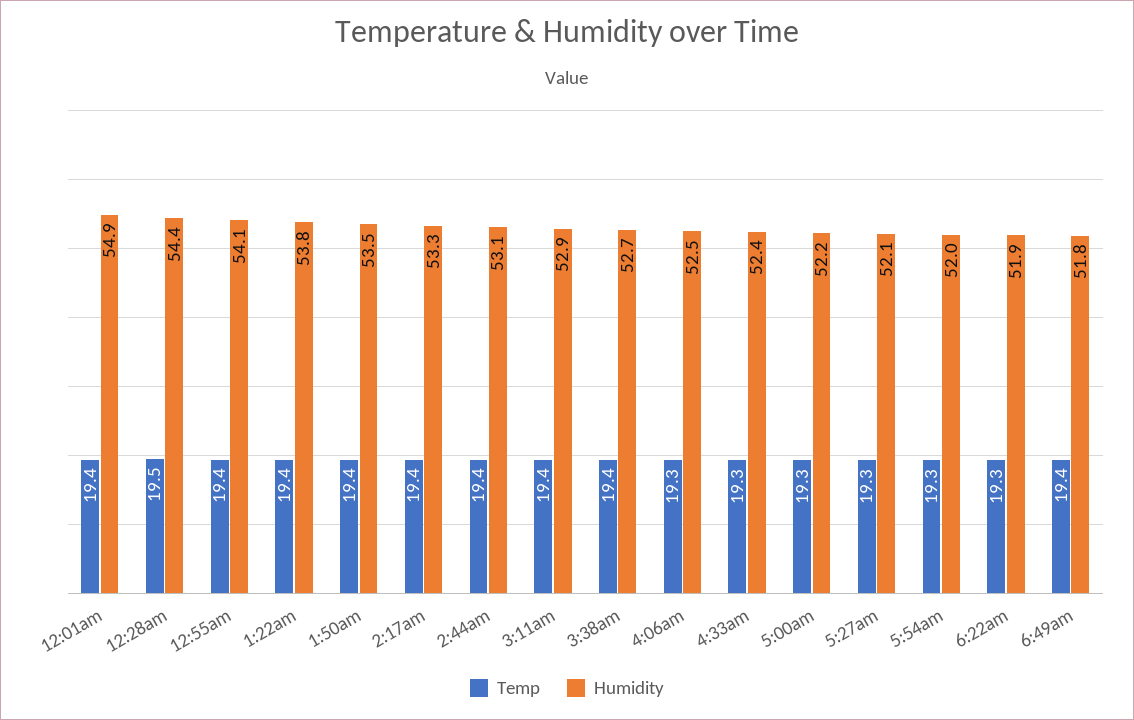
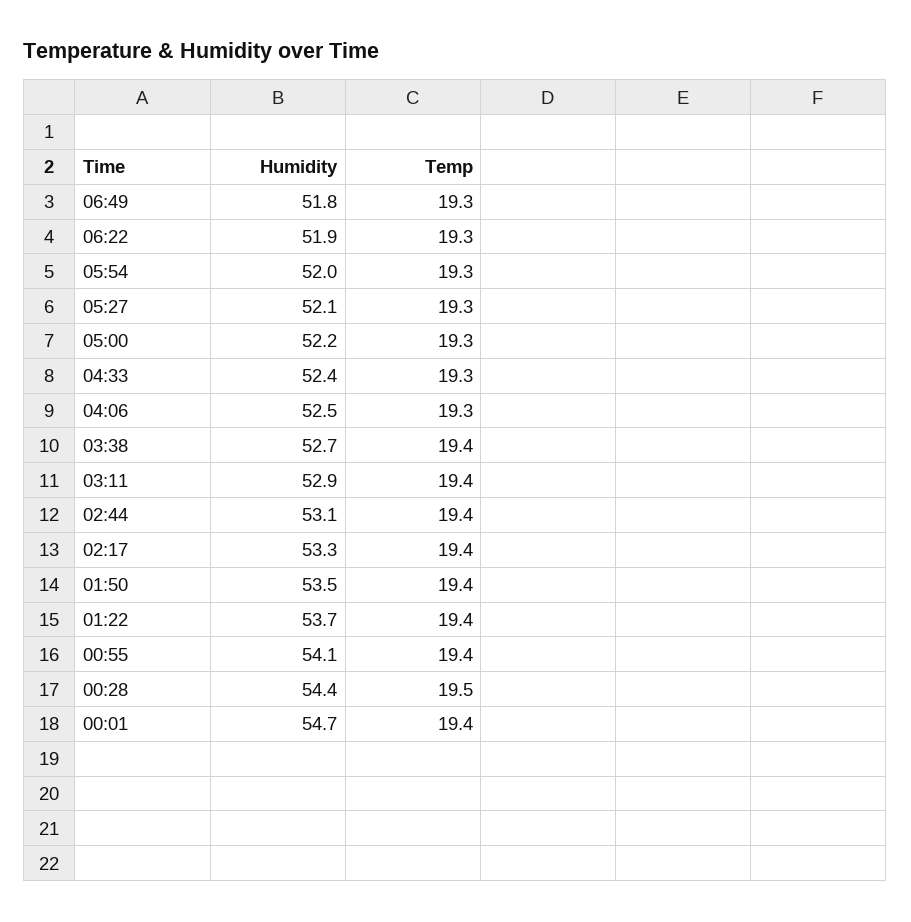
  {
    "Temp": {
      "12:01am": 19.4,
      "12:28am": 19.5,
      "12:55am": 19.4,
      "1:22am": 19.4,
      "1:50am": 19.4,
      "2:17am": 19.4,
      "2:44am": 19.4,
      "3:11am": 19.4,
      "3:38am": 19.4,
      "4:06am": 19.3,
      "4:33am": 19.3,
      "5:00am": 19.3,
      "5:27am": 19.3,
      "5:54am": 19.3,
      "6:22am": 19.3,
-     "6:49am": 19.4
+     "6:49am": 19.3
    },
    "Humidity": {
-     "12:01am": 54.9,
+     "12:01am": 54.7,
      "12:28am": 54.4,
      "12:55am": 54.1,
-     "1:22am": 53.8,
+     "1:22am": 53.7,
      "1:50am": 53.5,
      "2:17am": 53.3,
      "2:44am": 53.1,
      "3:11am": 52.9,
      "3:38am": 52.7,
      "4:06am": 52.5,
      "4:33am": 52.4,
      "5:00am": 52.2,
      "5:27am": 52.1,
      "5:54am": 52,
      "6:22am": 51.9,
      "6:49am": 51.8
    }
  }

